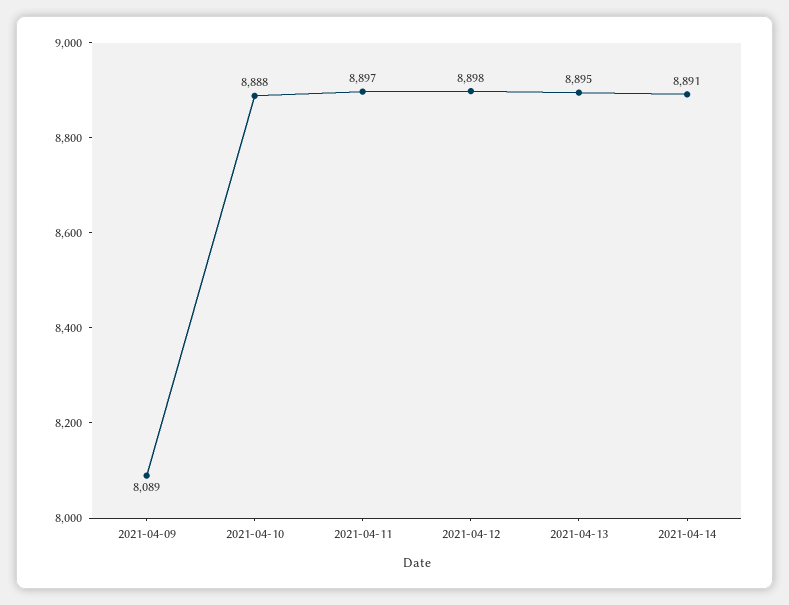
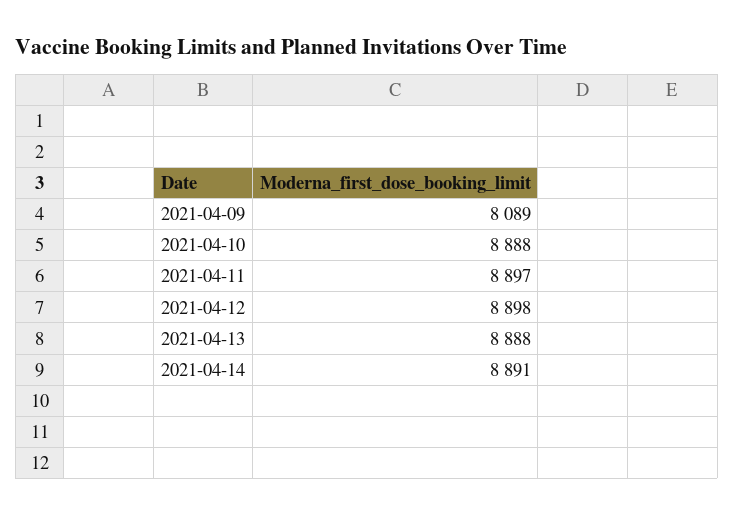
  {
    "2021-04-09": 8089,
    "2021-04-10": 8888,
    "2021-04-11": 8897,
    "2021-04-12": 8898,
-   "2021-04-13": 8895,
+   "2021-04-13": 8888,
    "2021-04-14": 8891
  }

